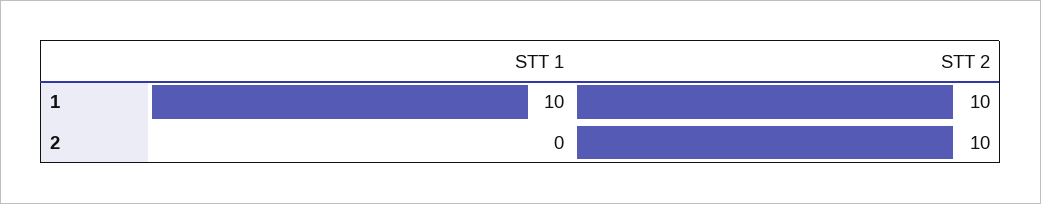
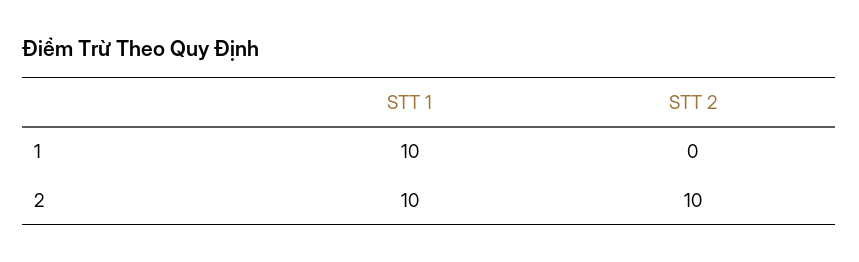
  {
    "STT 1": {
      "1": 10,
-     "2": 0
+     "2": 10
    },
    "STT 2": {
-     "1": 10,
+     "1": 0,
      "2": 10
    }
  }

